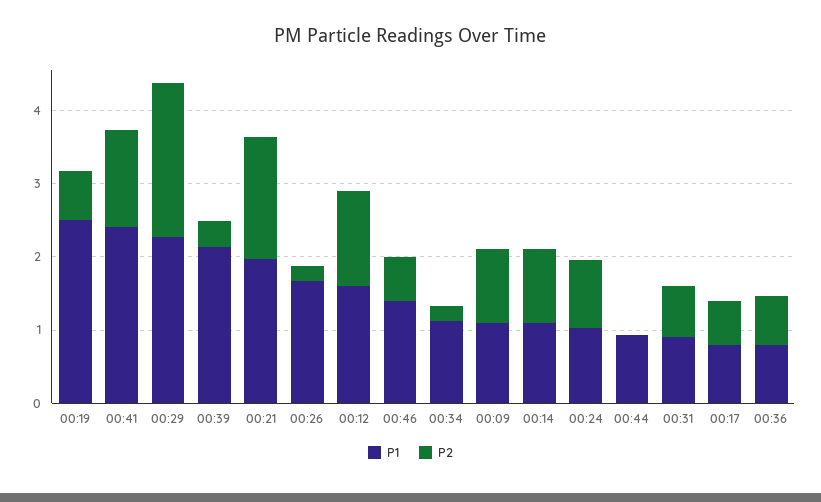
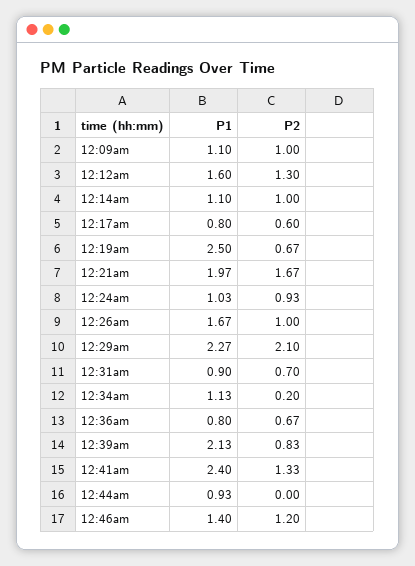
  {
    "P1": {
      "00:19": 2.5,
      "00:41": 2.4,
      "00:29": 2.27,
      "00:39": 2.13,
      "00:21": 1.97,
      "00:26": 1.67,
      "00:12": 1.6,
      "00:46": 1.4,
      "00:34": 1.13,
      "00:09": 1.1,
      "00:14": 1.1,
      "00:24": 1.03,
      "00:44": 0.93,
      "00:31": 0.9,
      "00:17": 0.8,
      "00:36": 0.8
    },
    "P2": {
      "00:19": 0.67,
      "00:41": 1.33,
      "00:29": 2.1,
-     "00:39": 0.4,
+     "00:39": 0.83,
      "00:21": 1.67,
-     "00:26": 0.2,
+     "00:26": 1,
      "00:12": 1.3,
-     "00:46": 0.6,
+     "00:46": 1.2,
      "00:34": 0.2,
      "00:09": 1,
      "00:14": 1,
      "00:24": 0.93,
      "00:44": 0,
      "00:31": 0.7,
      "00:17": 0.6,
      "00:36": 0.67
    }
  }

